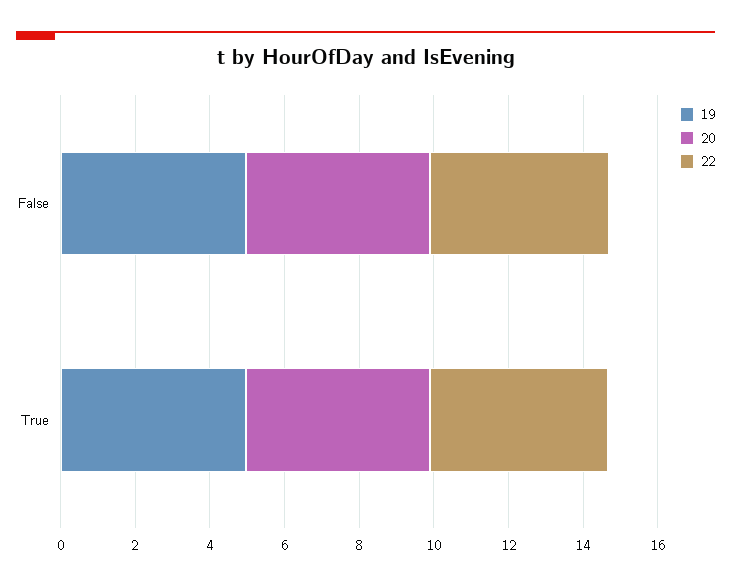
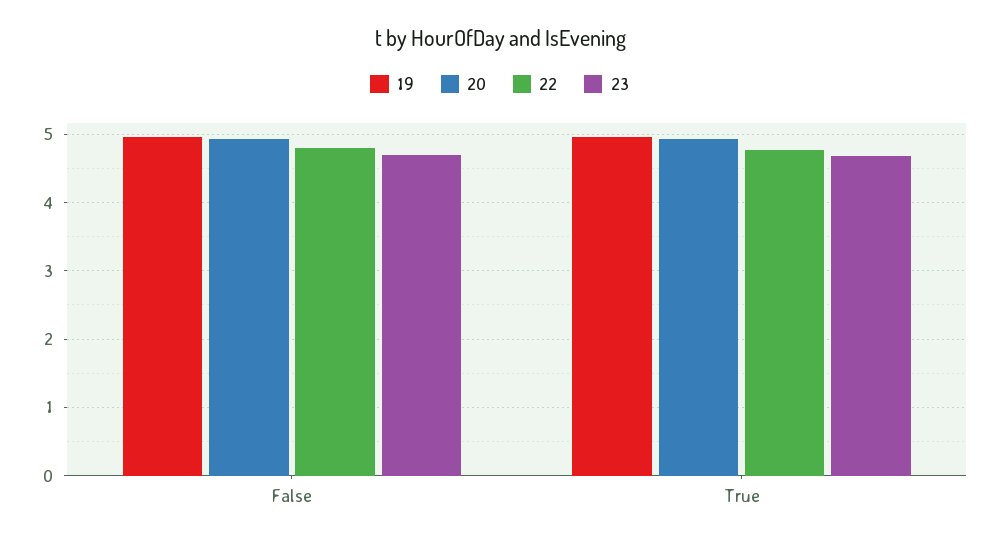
  {
    "19": {
      "False": 5,
      "True": 5
    },
    "20": {
      "False": 4.9,
      "True": 4.9
    },
    "22": {
      "False": 4.8,
      "True": 4.8
-   }
+   },
+   "23": {
+     "False": 4.7,
+     "True": 4.7
+   }
  }

